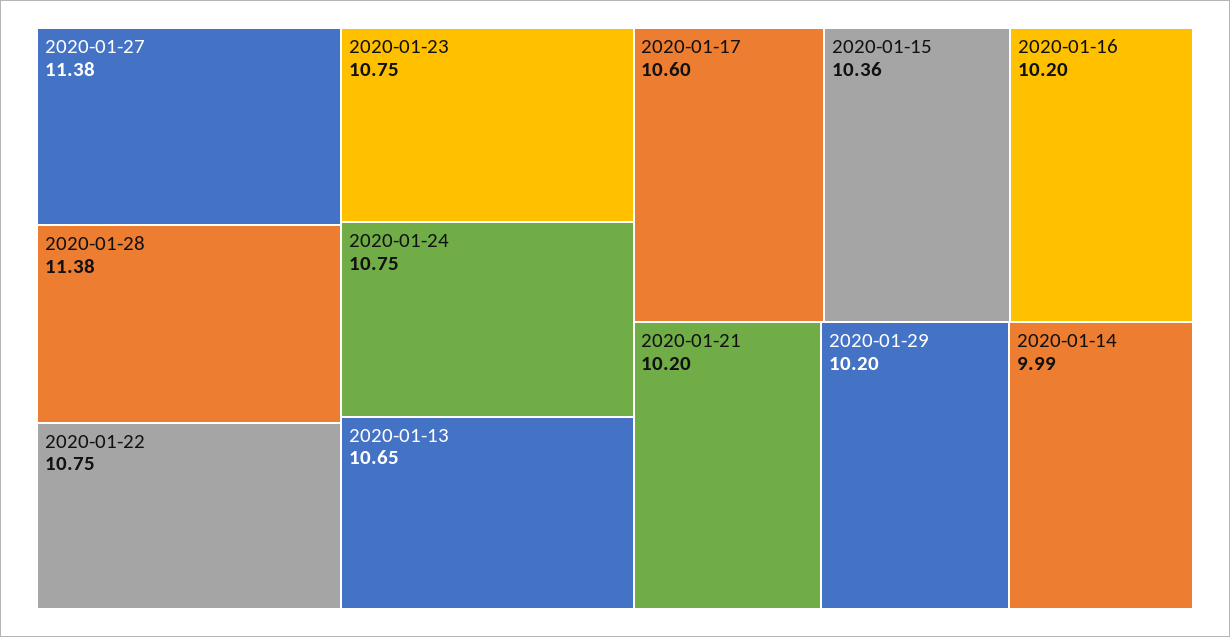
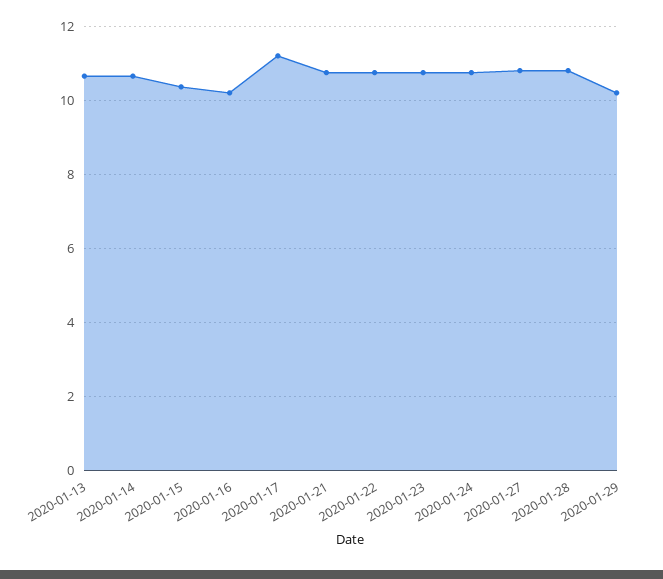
  {
-   "2020-01-27": 11.38,
+   "2020-01-27": 10.8,
-   "2020-01-28": 11.38,
+   "2020-01-28": 10.8,
    "2020-01-22": 10.75,
    "2020-01-23": 10.75,
    "2020-01-24": 10.75,
    "2020-01-13": 10.65,
-   "2020-01-17": 10.6,
+   "2020-01-17": 11.2,
    "2020-01-15": 10.36,
    "2020-01-16": 10.2,
-   "2020-01-21": 10.2,
+   "2020-01-21": 10.8,
    "2020-01-29": 10.2,
-   "2020-01-14": 9.99
+   "2020-01-14": 10.6
  }

